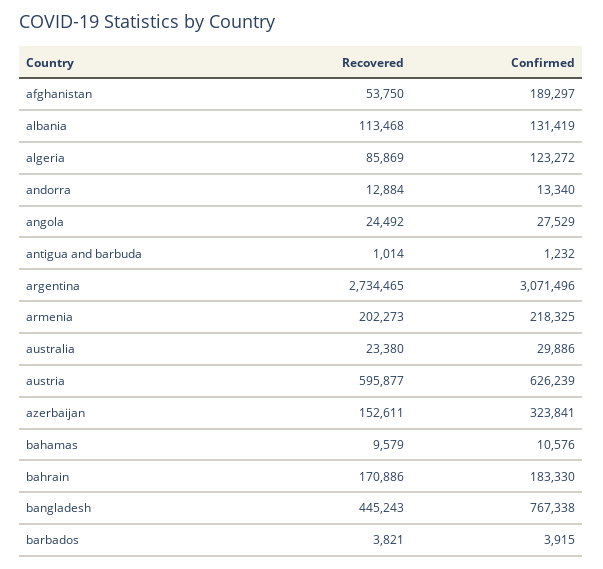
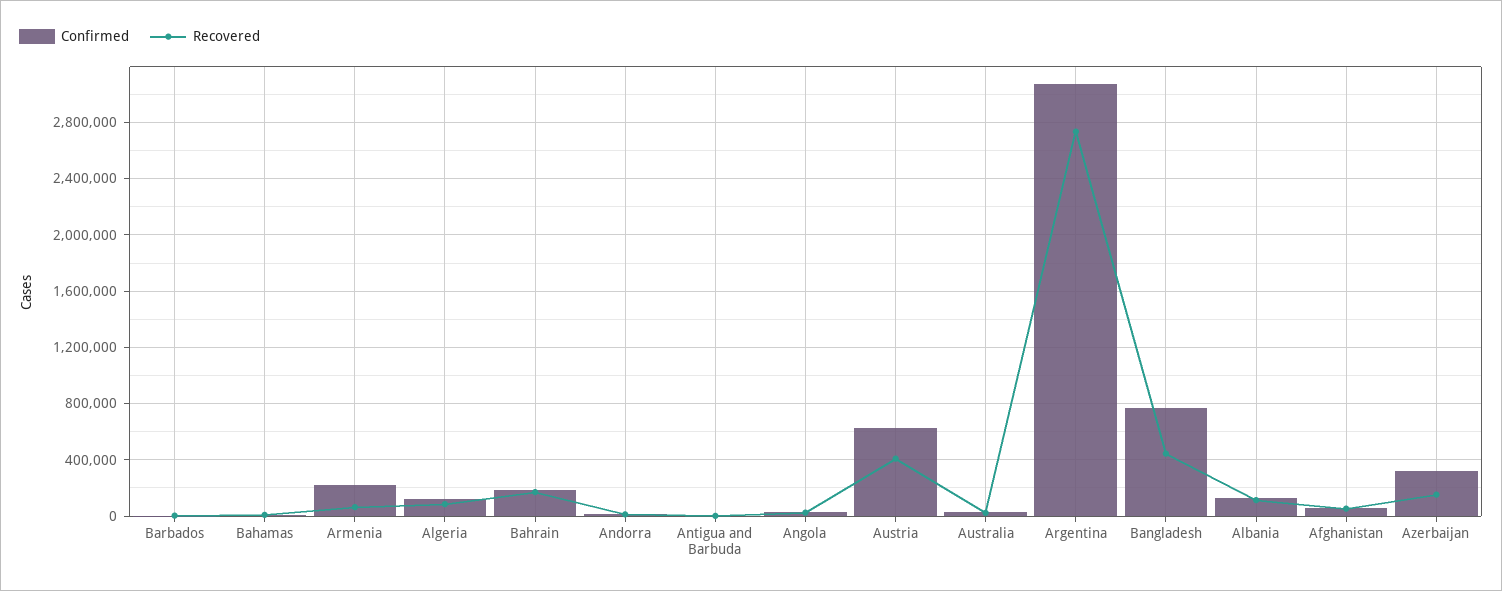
  {
    "Recovered": {
      "afghanistan": 53750,
      "albania": 113468,
      "algeria": 85869,
      "andorra": 12884,
      "angola": 24492,
      "antigua and barbuda": 1014,
      "argentina": 2734465,
-     "armenia": 202273,
+     "armenia": 50000,
      "australia": 23380,
-     "austria": 595877,
+     "austria": 400000,
      "azerbaijan": 152611,
      "bahamas": 9579,
      "bahrain": 170886,
      "bangladesh": 445243,
      "barbados": 3821
    },
    "Confirmed": {
-     "afghanistan": 189297,
+     "afghanistan": 50000,
      "albania": 131419,
      "algeria": 123272,
      "andorra": 13340,
      "angola": 27529,
      "antigua and barbuda": 1232,
      "argentina": 3071496,
      "armenia": 218325,
      "australia": 29886,
      "austria": 626239,
      "azerbaijan": 323841,
      "bahamas": 10576,
      "bahrain": 183330,
      "bangladesh": 767338,
      "barbados": 3915
    }
  }

